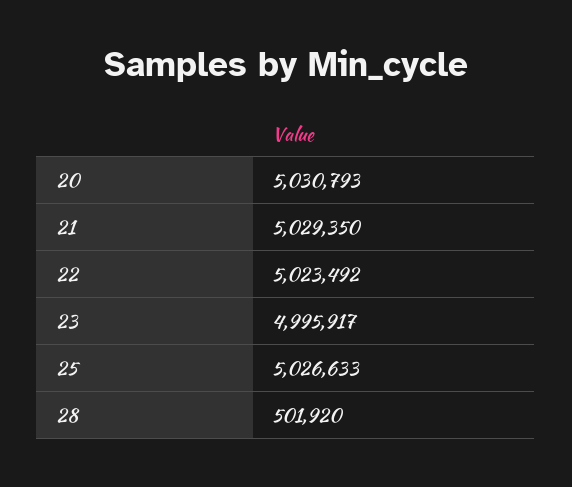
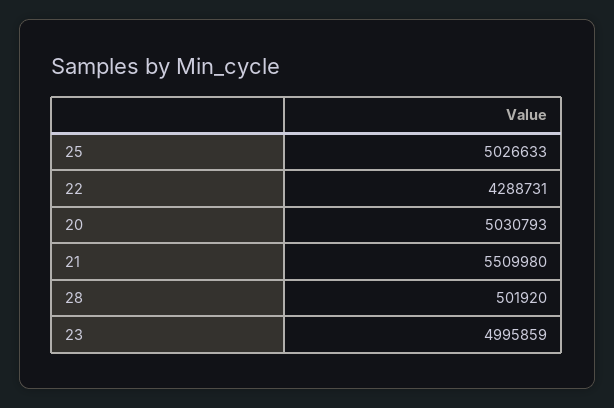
  {
    "20": 5030793,
-   "21": 5029350,
+   "21": 5509980,
-   "22": 5023492,
+   "22": 4288731,
-   "23": 4995917,
+   "23": 4995859,
    "25": 5026633,
    "28": 501920
  }

